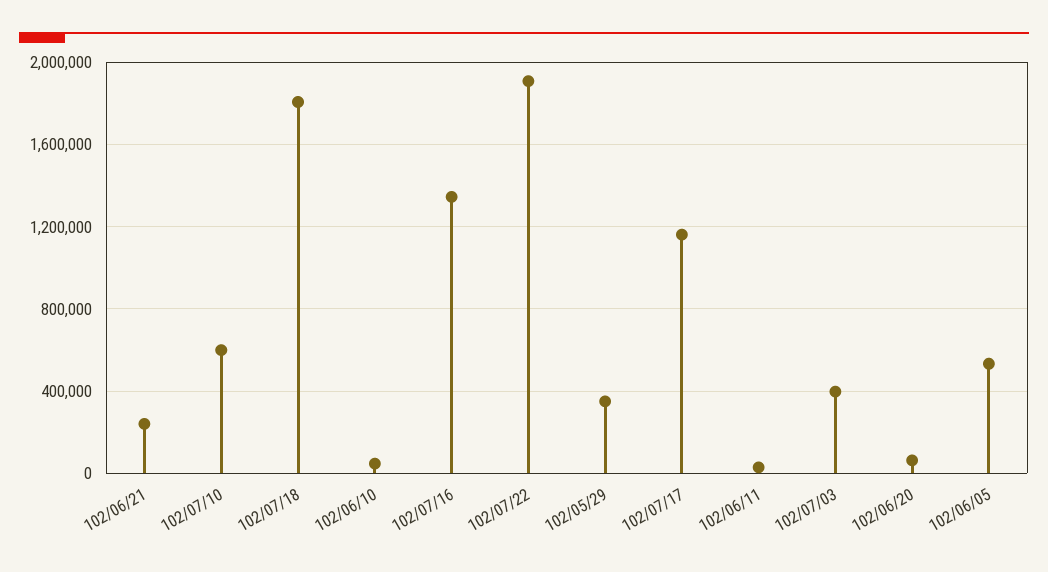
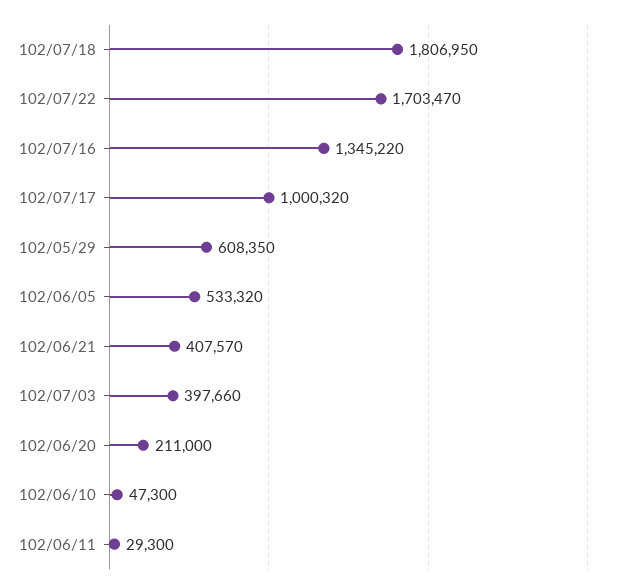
  {
-   "102/06/21": 250000,
+   "102/06/21": 407570,
-   "102/07/10": 600000,
    "102/07/18": 1806950,
    "102/06/10": 47300,
    "102/07/16": 1345220,
-   "102/07/22": 1900000,
+   "102/07/22": 1703470,
-   "102/05/29": 350000,
+   "102/05/29": 608350,
-   "102/07/17": 1150000,
+   "102/07/17": 1000320,
    "102/06/11": 29300,
    "102/07/03": 397660,
-   "102/06/20": 50000,
+   "102/06/20": 211000,
    "102/06/05": 533320
  }

